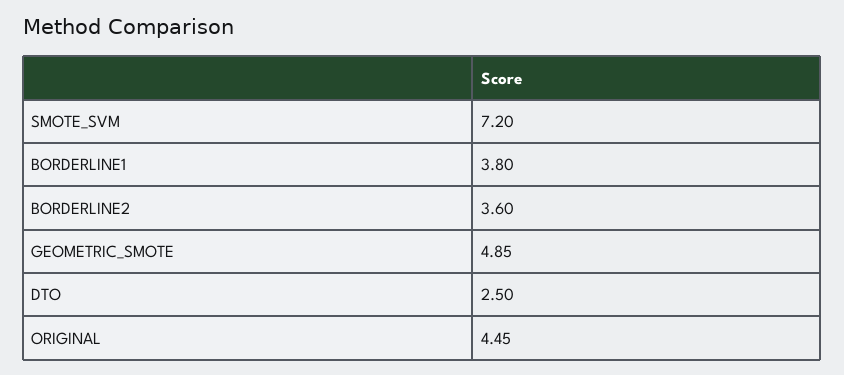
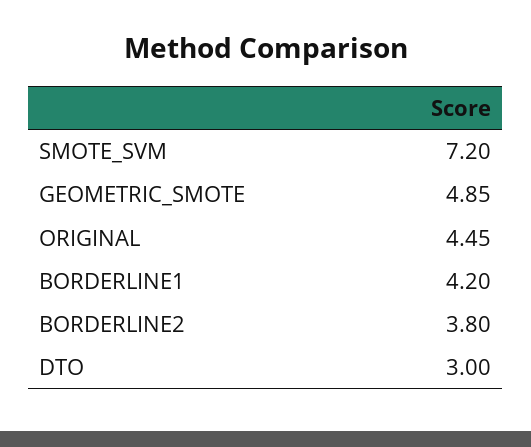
  {
    "SMOTE_SVM": 7.2,
-   "BORDERLINE1": 3.8,
+   "BORDERLINE1": 4.2,
-   "BORDERLINE2": 3.6,
+   "BORDERLINE2": 3.8,
    "GEOMETRIC_SMOTE": 4.85,
-   "DTO": 2.5,
+   "DTO": 3,
    "ORIGINAL": 4.45
  }

